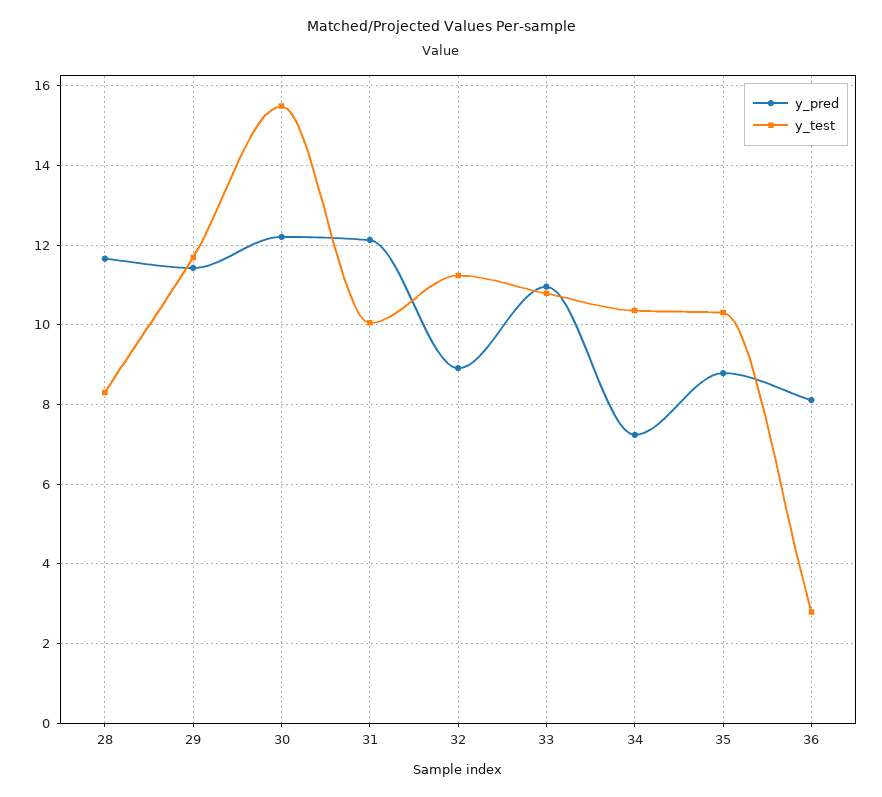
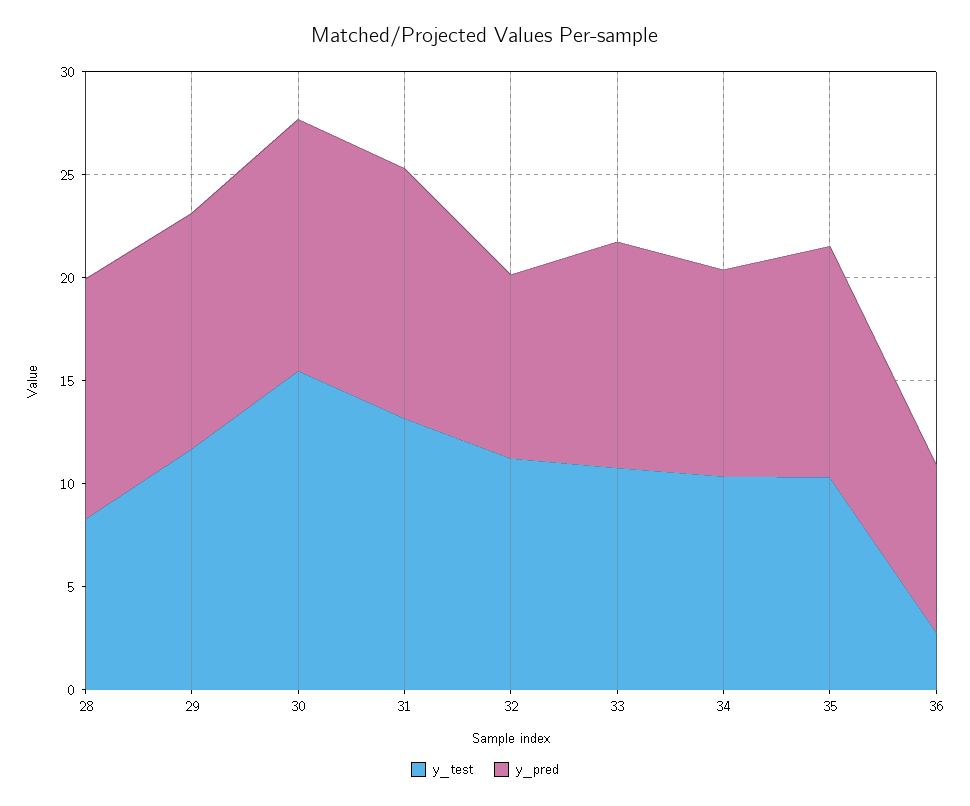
  {
    "y_pred": {
      "28": 11.6,
      "29": 11.4,
      "30": 12.2,
      "31": 12.2,
      "32": 9,
      "33": 11,
-     "34": 7.2,
+     "34": 10,
-     "35": 8.8,
+     "35": 11,
      "36": 8.2
    },
    "y_test": {
      "28": 8.4,
      "29": 11.6,
      "30": 15.4,
-     "31": 10,
+     "31": 13,
      "32": 11.2,
      "33": 10.8,
      "34": 10.4,
      "35": 10.4,
      "36": 2.8
    }
  }

